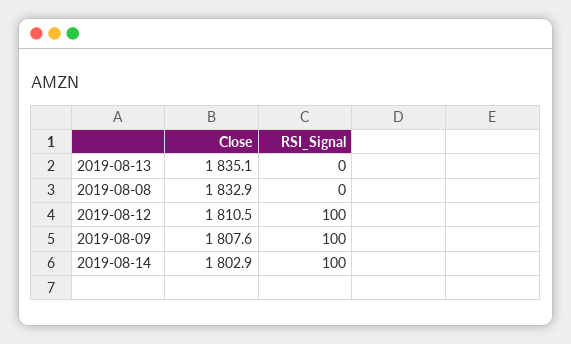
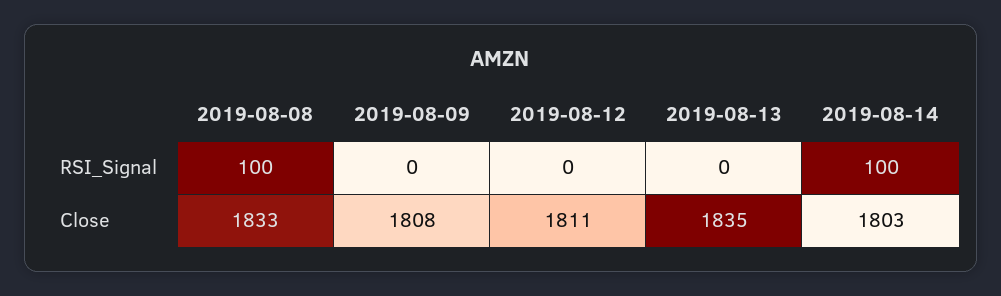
  {
    "Close": {
      "2019-08-13": 1835.1,
      "2019-08-08": 1832.9,
      "2019-08-12": 1810.5,
      "2019-08-09": 1807.6,
      "2019-08-14": 1802.9
    },
    "RSI_Signal": {
      "2019-08-13": 0,
-     "2019-08-08": 0,
+     "2019-08-08": 100,
-     "2019-08-12": 100,
+     "2019-08-12": 0,
-     "2019-08-09": 100,
+     "2019-08-09": 0,
      "2019-08-14": 100
    }
  }

